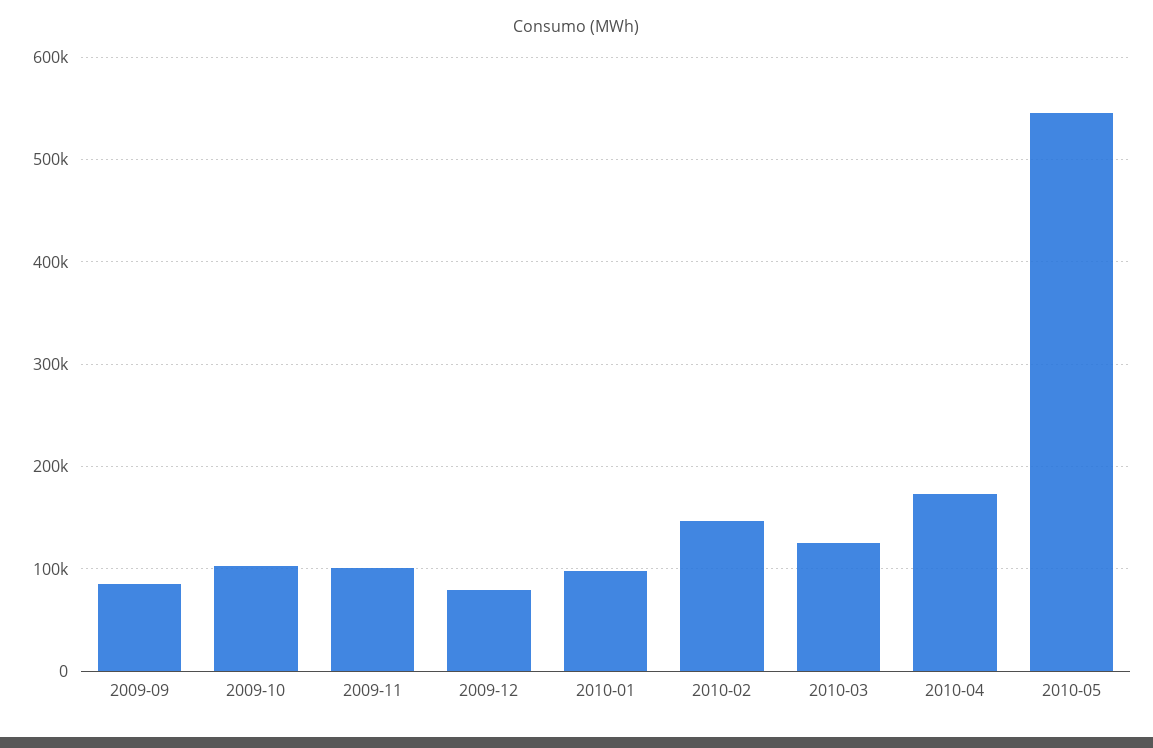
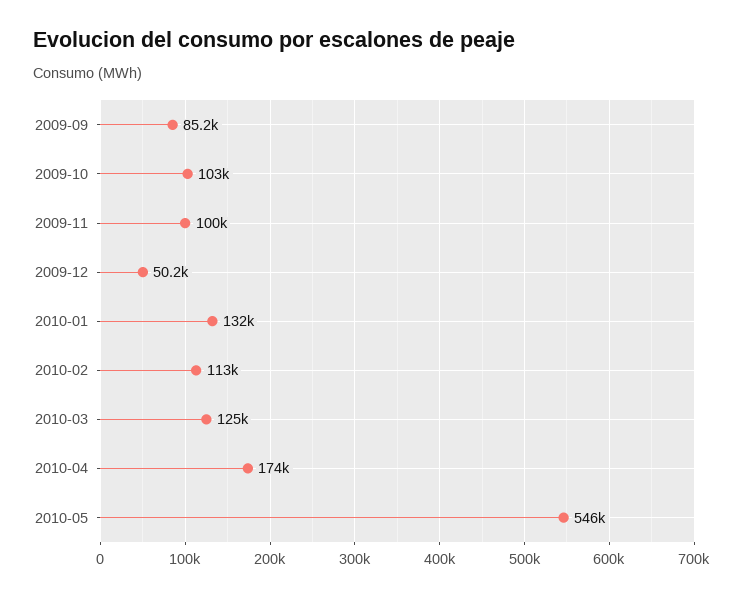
  {
    "2009-09": 85200,
    "2009-10": 103000,
    "2009-11": 100000,
-   "2009-12": 80000,
+   "2009-12": 50200,
-   "2010-01": 100000,
+   "2010-01": 132000,
-   "2010-02": 150000,
+   "2010-02": 113000,
    "2010-03": 125000,
    "2010-04": 174000,
    "2010-05": 546000
  }

